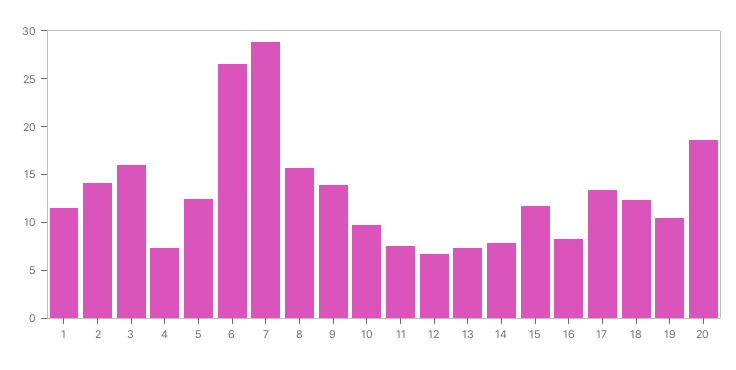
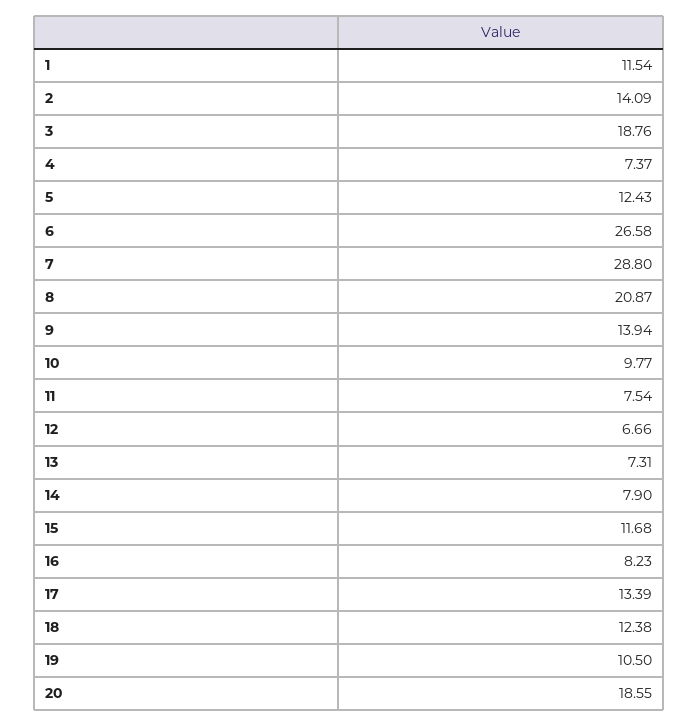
  {
    "1": 11.54,
    "2": 14.09,
-   "3": 16,
+   "3": 18.76,
    "4": 7.37,
    "5": 12.43,
    "6": 26.58,
    "7": 28.8,
-   "8": 16,
+   "8": 20.87,
    "9": 13.94,
    "10": 9.77,
    "11": 7.54,
    "12": 6.66,
    "13": 7.31,
    "14": 7.9,
    "15": 11.68,
    "16": 8.23,
    "17": 13.39,
    "18": 12.38,
    "19": 10.5,
    "20": 18.55
  }

